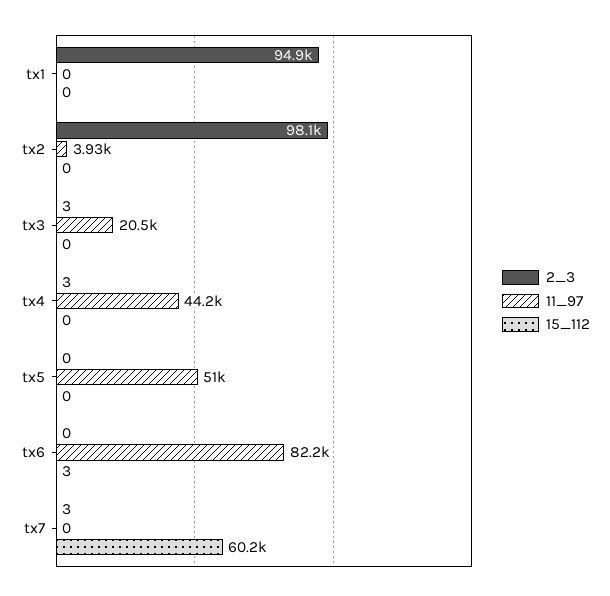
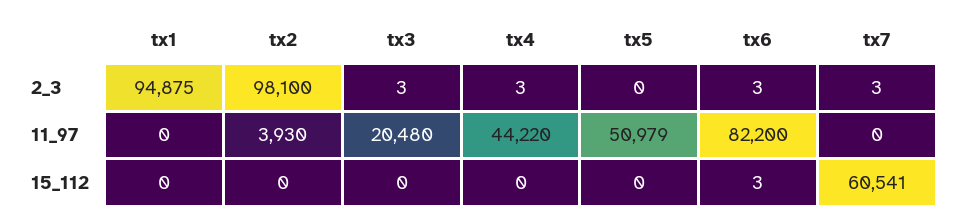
  {
    "2_3": {
      "tx1": 94875,
      "tx2": 98100,
      "tx3": 3,
      "tx4": 3,
      "tx5": 0,
-     "tx6": 0,
+     "tx6": 3,
      "tx7": 3
    },
    "11_97": {
      "tx1": 0,
      "tx2": 3930,
      "tx3": 20480,
      "tx4": 44220,
      "tx5": 50979,
      "tx6": 82200,
      "tx7": 0
    },
    "15_112": {
      "tx1": 0,
      "tx2": 0,
      "tx3": 0,
      "tx4": 0,
      "tx5": 0,
      "tx6": 3,
-     "tx7": 60200
+     "tx7": 60541
    }
  }

